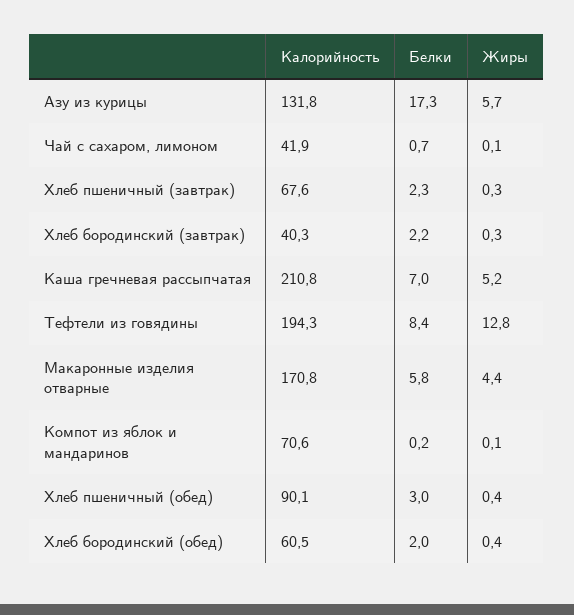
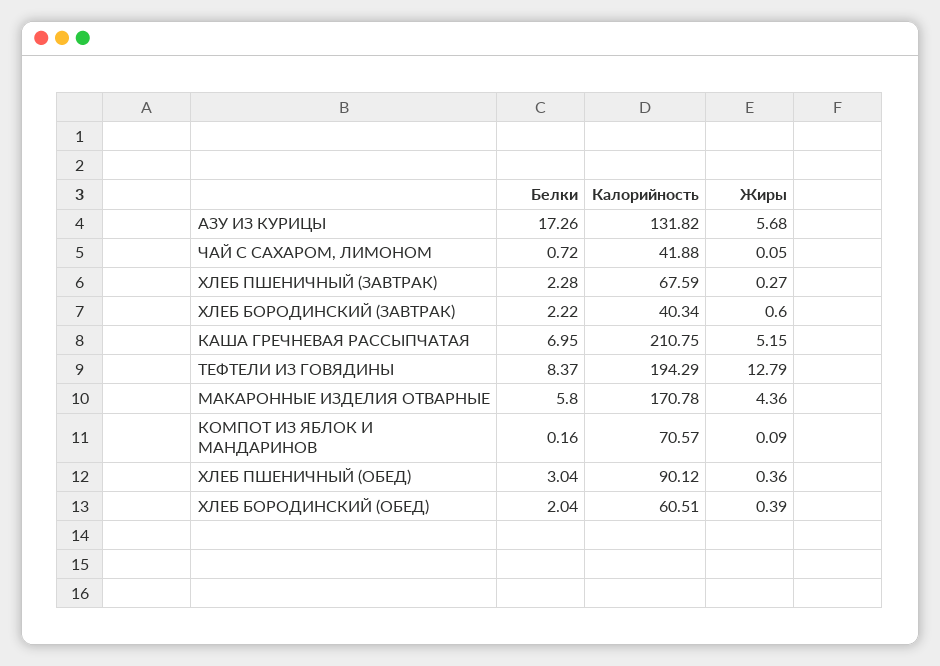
  {
    "Калорийность": {
      "Азу из курицы": 131.82,
      "Чай с сахаром, лимоном": 41.88,
      "Хлеб пшеничный (завтрак)": 67.59,
      "Хлеб бородинский (завтрак)": 40.34,
      "Каша гречневая рассыпчатая": 210.75,
      "Тефтели из говядины": 194.29,
      "Макаронные изделия отварные": 170.78,
      "Компот из яблок и мандаринов": 70.57,
      "Хлеб пшеничный (обед)": 90.12,
      "Хлеб бородинский (обед)": 60.51
    },
    "Белки": {
      "Азу из курицы": 17.26,
      "Чай с сахаром, лимоном": 0.72,
      "Хлеб пшеничный (завтрак)": 2.28,
      "Хлеб бородинский (завтрак)": 2.22,
      "Каша гречневая рассыпчатая": 6.95,
      "Тефтели из говядины": 8.37,
      "Макаронные изделия отварные": 5.8,
      "Компот из яблок и мандаринов": 0.16,
      "Хлеб пшеничный (обед)": 3.04,
      "Хлеб бородинский (обед)": 2.04
    },
    "Жиры": {
      "Азу из курицы": 5.68,
      "Чай с сахаром, лимоном": 0.05,
      "Хлеб пшеничный (завтрак)": 0.27,
-     "Хлеб бородинский (завтрак)": 0.3,
+     "Хлеб бородинский (завтрак)": 0.6,
      "Каша гречневая рассыпчатая": 5.15,
      "Тефтели из говядины": 12.79,
      "Макаронные изделия отварные": 4.36,
      "Компот из яблок и мандаринов": 0.09,
      "Хлеб пшеничный (обед)": 0.36,
      "Хлеб бородинский (обед)": 0.39
    }
  }

